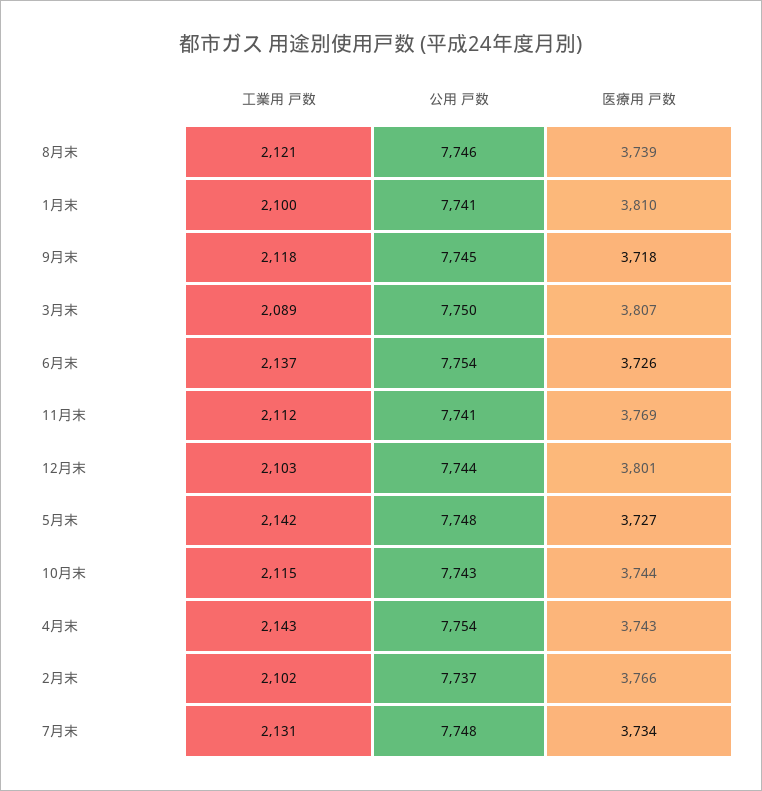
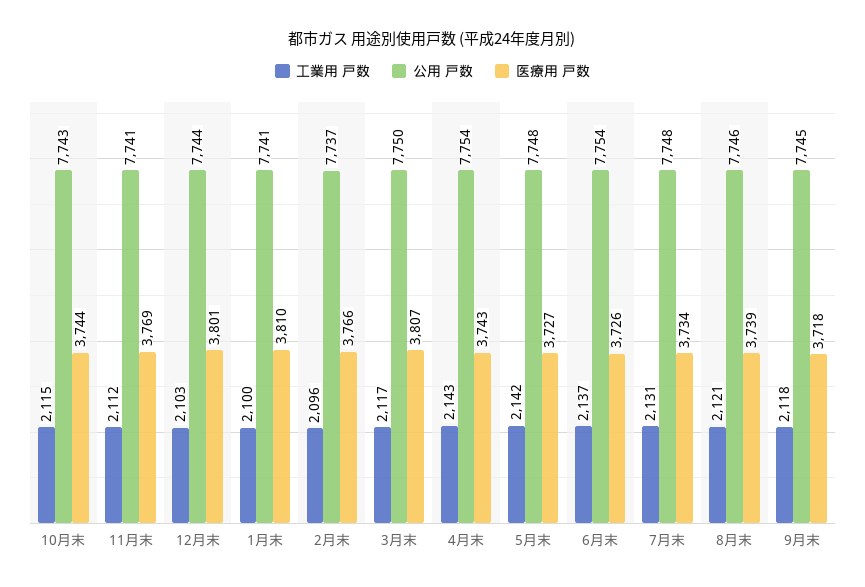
  {
    "工業用 戸数": {
      "8月末": 2121,
      "1月末": 2100,
      "9月末": 2118,
-     "3月末": 2089,
+     "3月末": 2117,
      "6月末": 2137,
      "11月末": 2112,
      "12月末": 2103,
      "5月末": 2142,
      "10月末": 2115,
      "4月末": 2143,
-     "2月末": 2102,
+     "2月末": 2096,
      "7月末": 2131
    },
    "公用 戸数": {
      "8月末": 7746,
      "1月末": 7741,
      "9月末": 7745,
      "3月末": 7750,
      "6月末": 7754,
      "11月末": 7741,
      "12月末": 7744,
      "5月末": 7748,
      "10月末": 7743,
      "4月末": 7754,
      "2月末": 7737,
      "7月末": 7748
    },
    "医療用 戸数": {
      "8月末": 3739,
      "1月末": 3810,
      "9月末": 3718,
      "3月末": 3807,
      "6月末": 3726,
      "11月末": 3769,
      "12月末": 3801,
      "5月末": 3727,
      "10月末": 3744,
      "4月末": 3743,
      "2月末": 3766,
      "7月末": 3734
    }
  }

